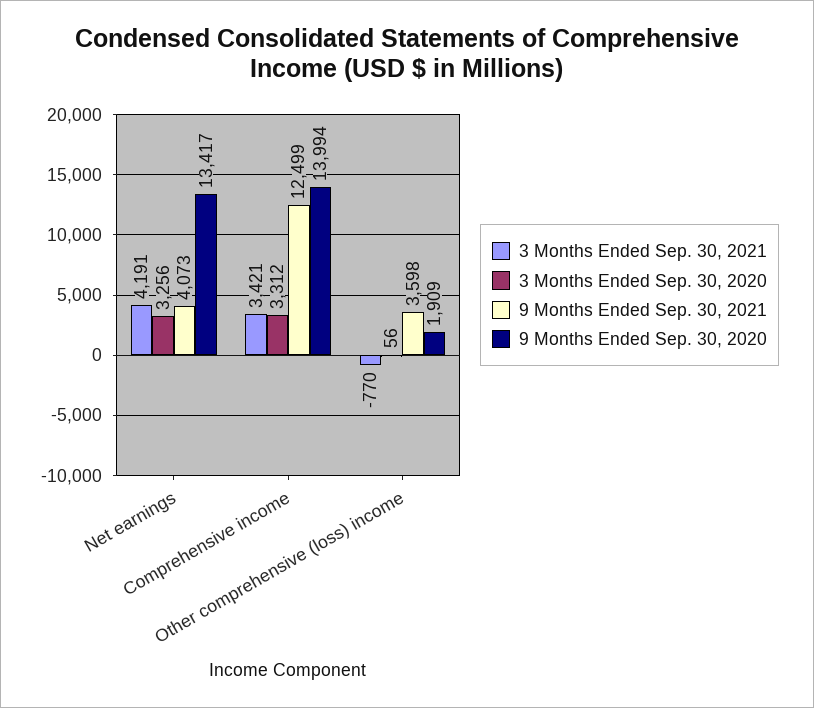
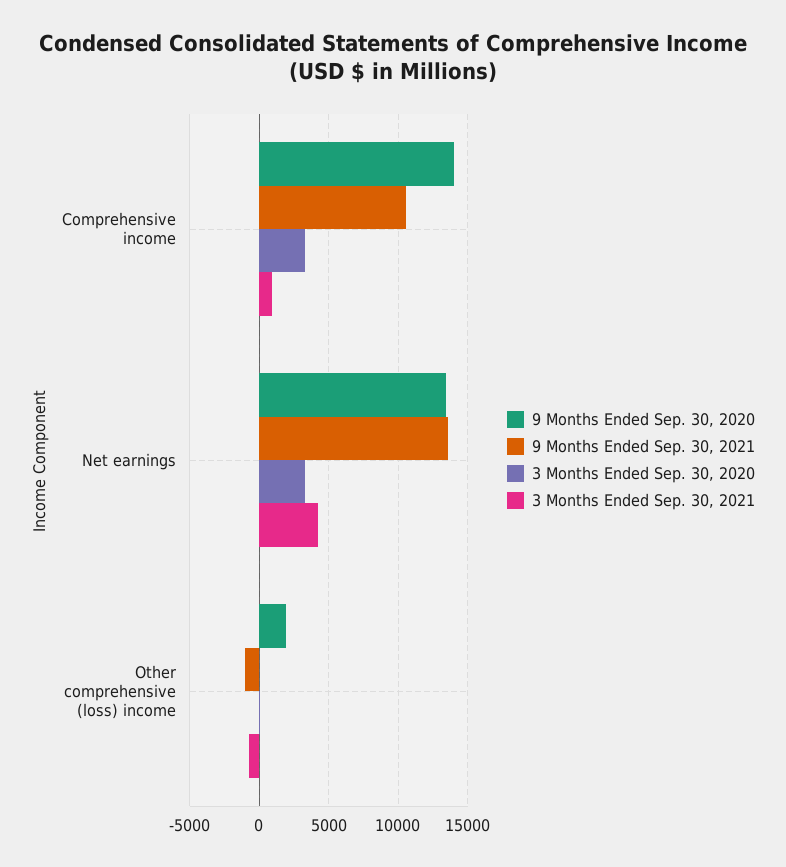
  {
    "3 Months Ended Sep. 30, 2021": {
      "Net earnings": 4191,
-     "Comprehensive income": 3421,
+     "Comprehensive income": 1000,
      "Other comprehensive (loss) income": -770
    },
    "3 Months Ended Sep. 30, 2020": {
      "Net earnings": 3256,
      "Comprehensive income": 3312,
      "Other comprehensive (loss) income": 56
    },
    "9 Months Ended Sep. 30, 2021": {
-     "Net earnings": 4073,
+     "Net earnings": 13500,
-     "Comprehensive income": 12499,
+     "Comprehensive income": 10500,
-     "Other comprehensive (loss) income": 3598
+     "Other comprehensive (loss) income": -1000
    },
    "9 Months Ended Sep. 30, 2020": {
      "Net earnings": 13417,
      "Comprehensive income": 13994,
      "Other comprehensive (loss) income": 1909
    }
  }

